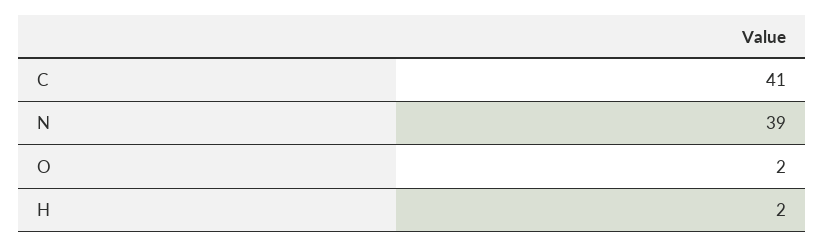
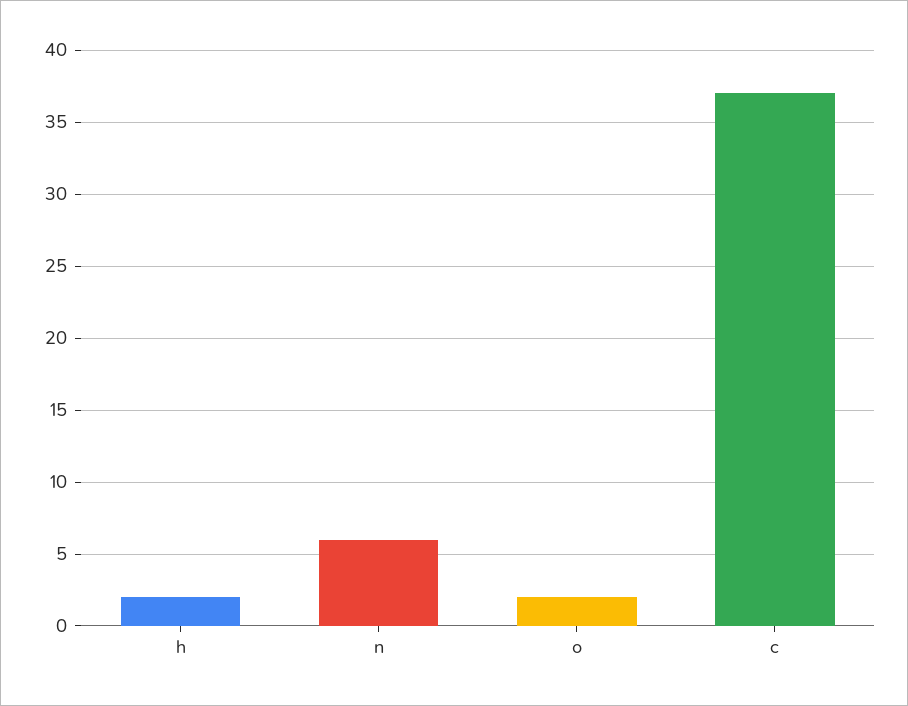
  {
-   "C": 41,
+   "C": 37,
-   "N": 39,
+   "N": 6,
    "O": 2,
    "H": 2
  }

